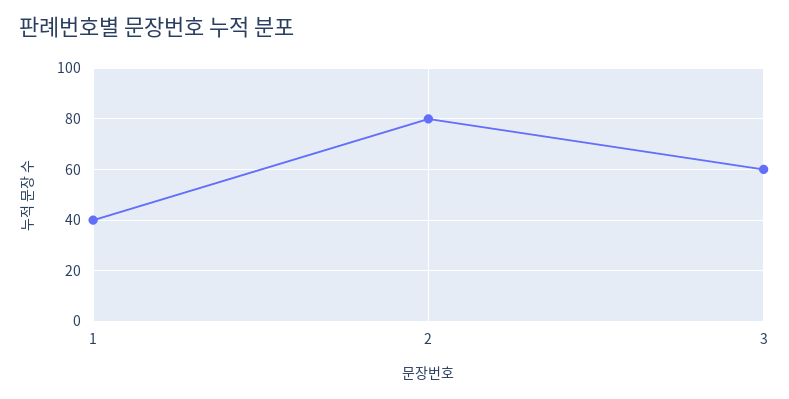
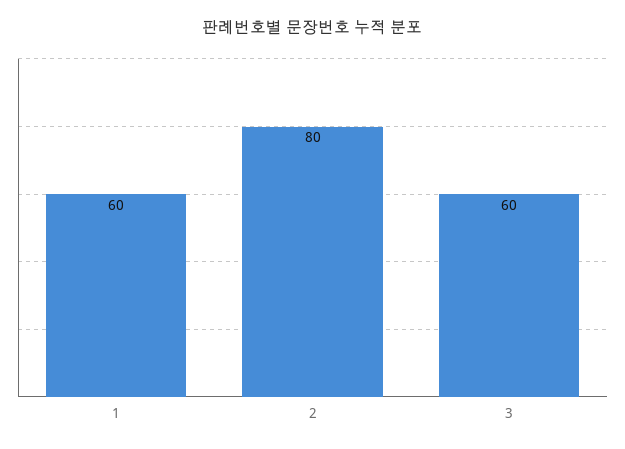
  {
-   "1": 40,
+   "1": 60,
    "2": 80,
    "3": 60
  }

